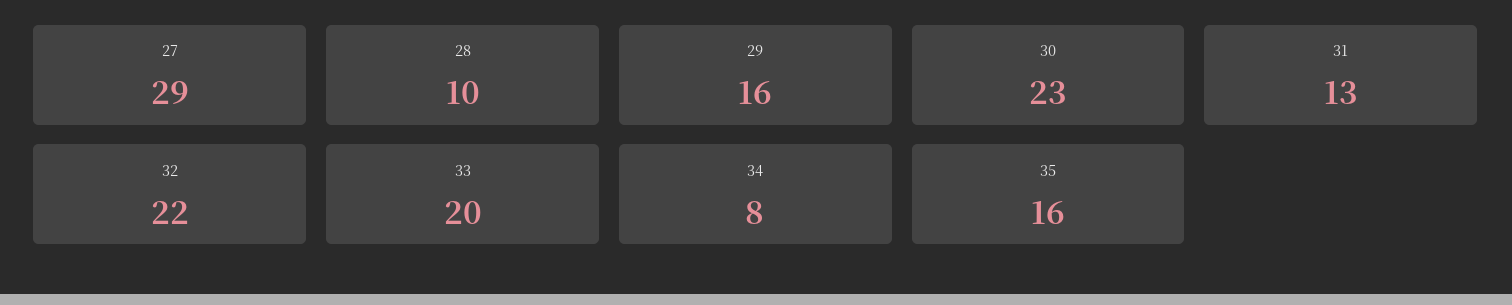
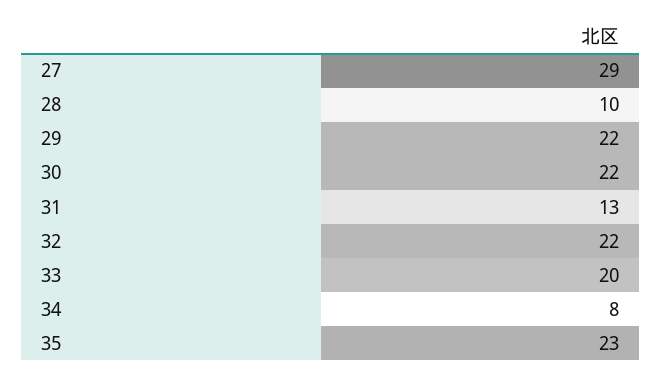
  {
    "27": 29,
    "28": 10,
-   "29": 16,
+   "29": 22,
-   "30": 23,
+   "30": 22,
    "31": 13,
    "32": 22,
    "33": 20,
    "34": 8,
-   "35": 16
+   "35": 23
  }

